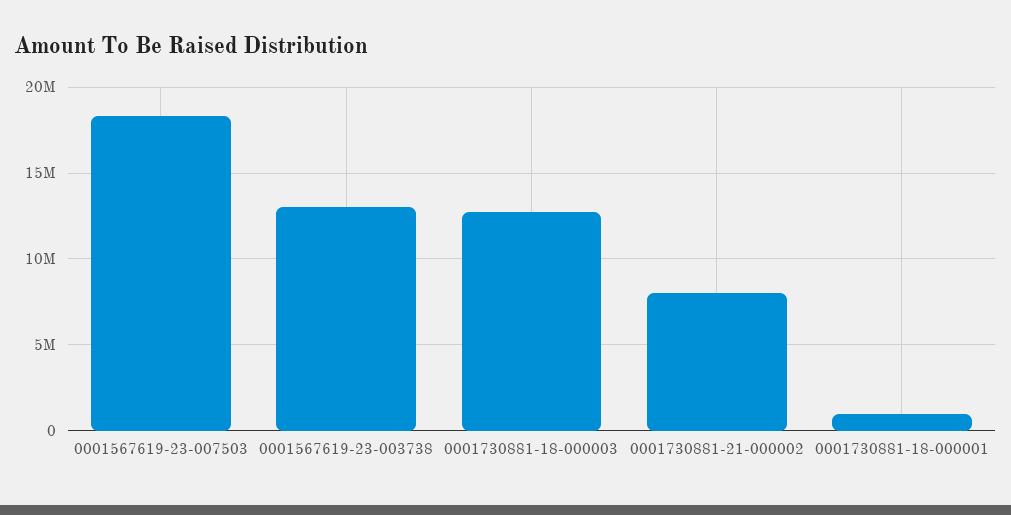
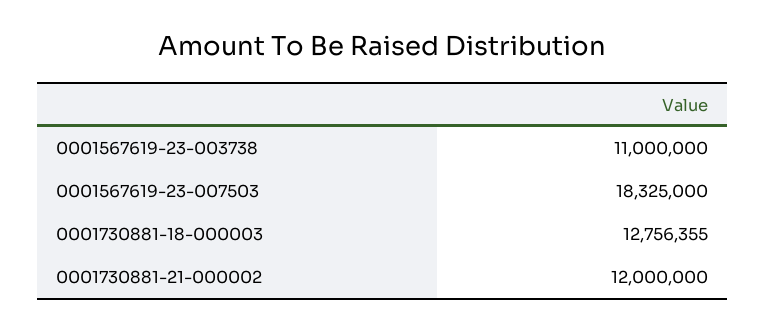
  {
    "0001567619-23-007503": 18325000,
-   "0001567619-23-003738": 13000000,
+   "0001567619-23-003738": 11000000,
    "0001730881-18-000003": 12756355,
-   "0001730881-21-000002": 8000000,
+   "0001730881-21-000002": 12000000
-   "0001730881-18-000001": 1000000
  }

